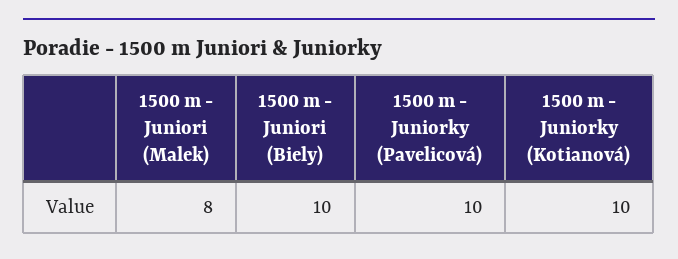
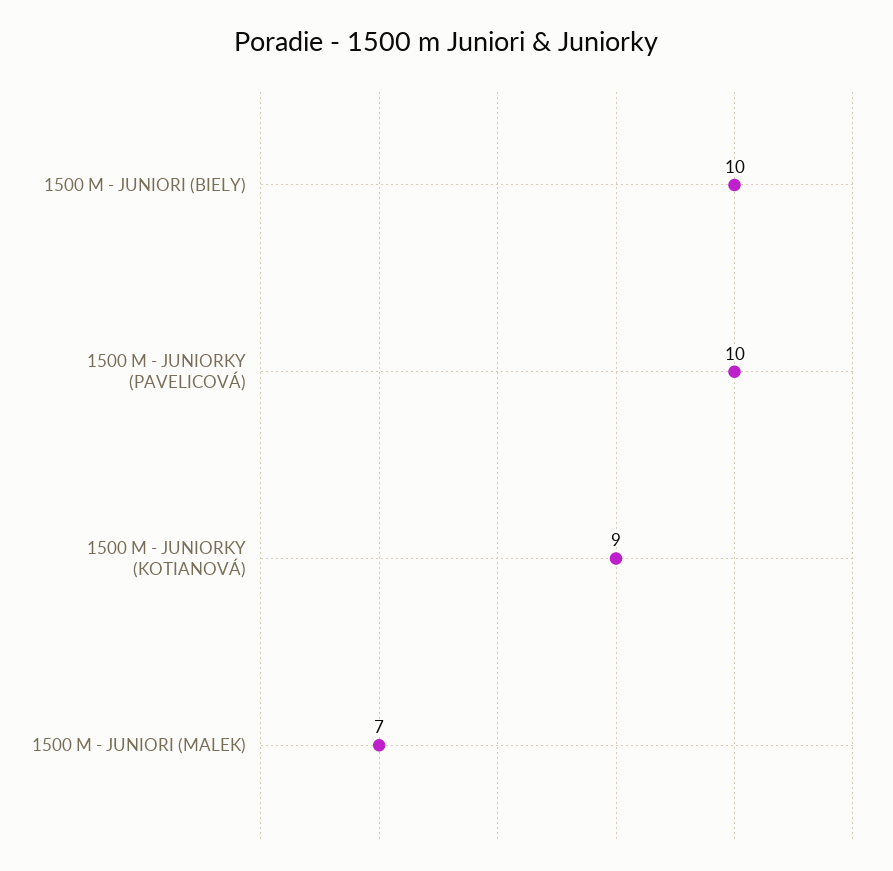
  {
-   "1500 m - Juniori (Malek)": 8,
+   "1500 m - Juniori (Malek)": 7,
    "1500 m - Juniori (Biely)": 10,
    "1500 m - Juniorky (Pavelicová)": 10,
-   "1500 m - Juniorky (Kotianová)": 10
+   "1500 m - Juniorky (Kotianová)": 9
  }

